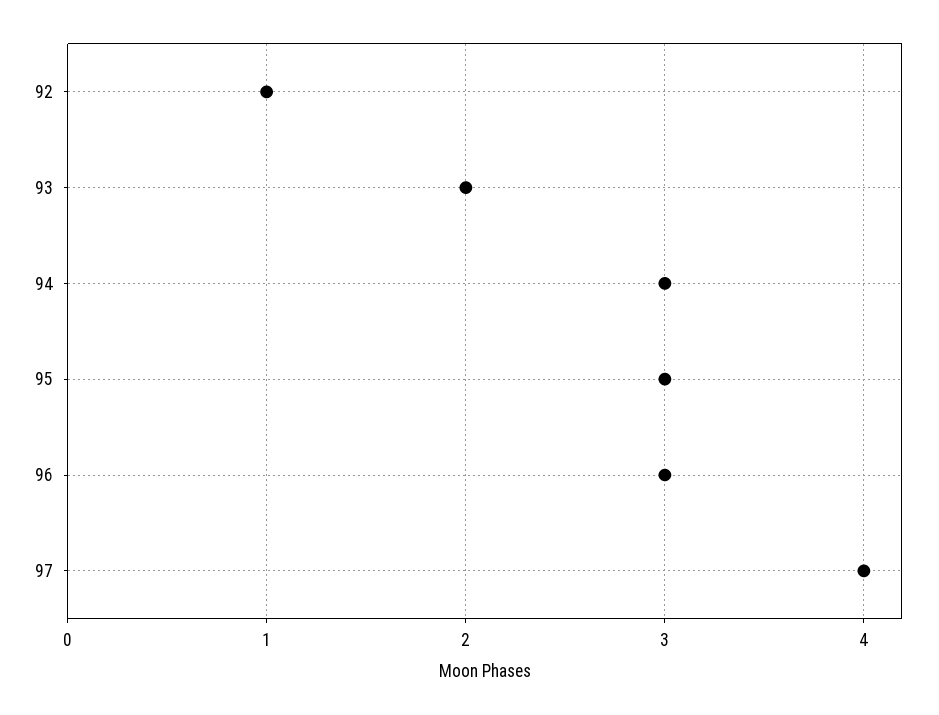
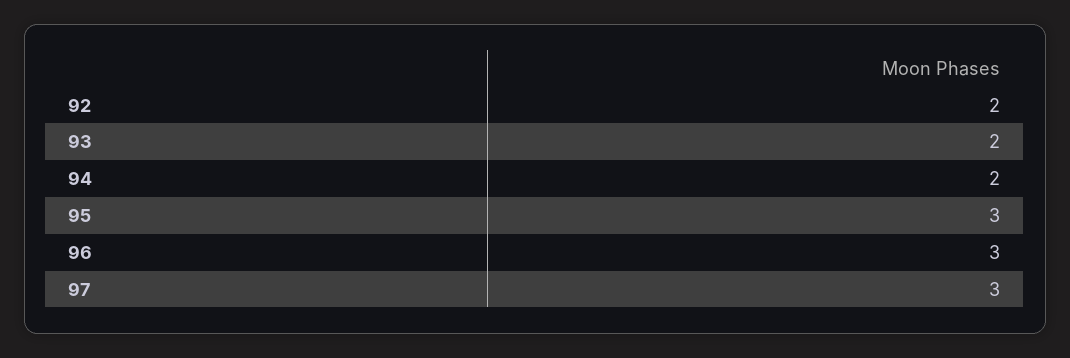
  {
-   "92": 1,
+   "92": 2,
    "93": 2,
-   "94": 3,
+   "94": 2,
    "95": 3,
    "96": 3,
-   "97": 4
+   "97": 3
  }

